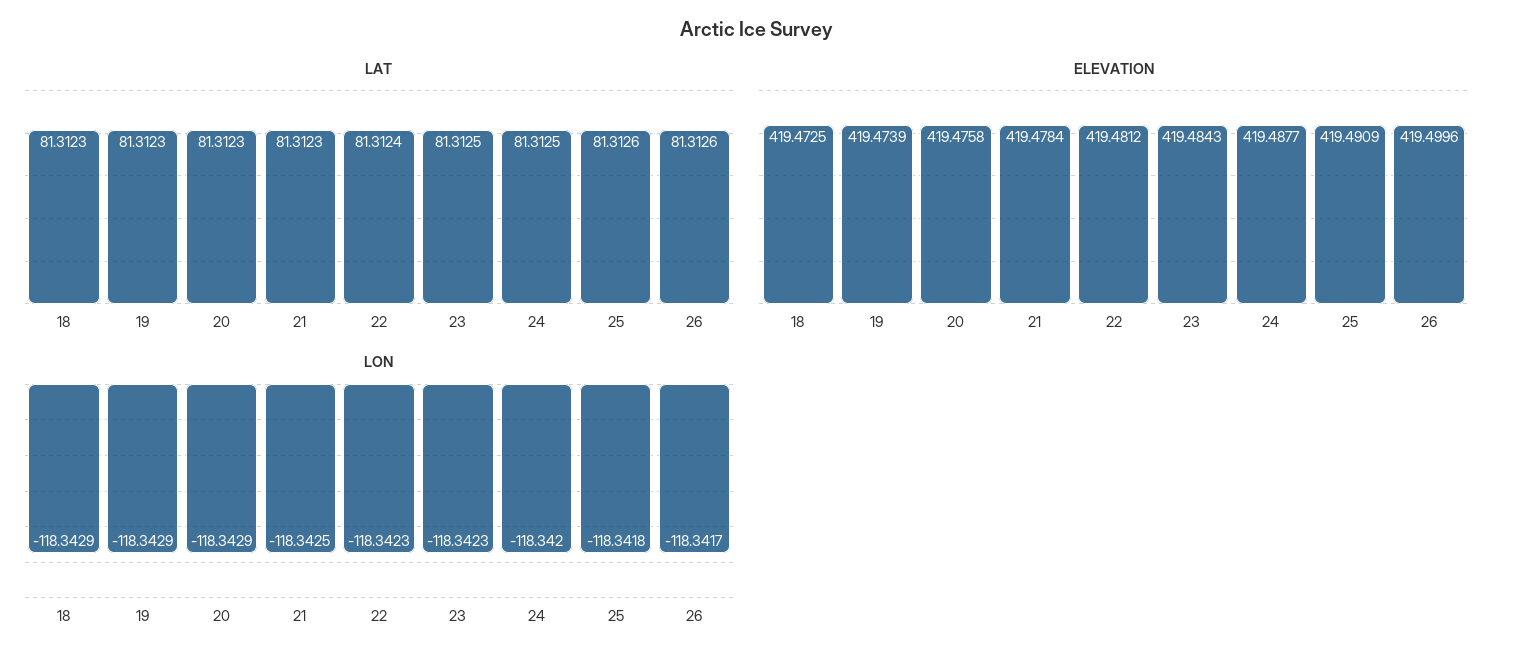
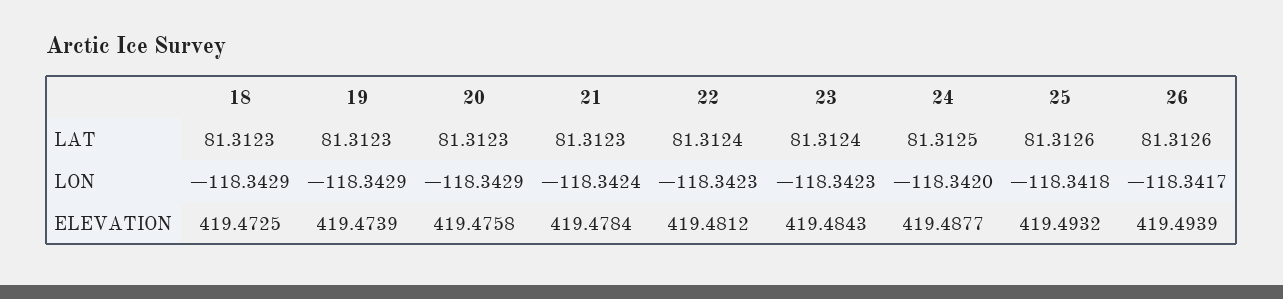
  {
    "LAT": {
      "18": 81.3123,
      "19": 81.3123,
      "20": 81.3123,
      "21": 81.3123,
      "22": 81.3124,
-     "23": 81.3125,
+     "23": 81.3124,
      "24": 81.3125,
      "25": 81.3126,
      "26": 81.3126
    },
    "ELEVATION": {
      "18": 419.4725,
      "19": 419.4739,
      "20": 419.4758,
      "21": 419.4784,
      "22": 419.4812,
      "23": 419.4843,
      "24": 419.4877,
-     "25": 419.4909,
+     "25": 419.4932,
-     "26": 419.4996
+     "26": 419.4939
    },
    "LON": {
      "18": -118.3429,
      "19": -118.3429,
      "20": -118.3429,
-     "21": -118.3425,
+     "21": -118.3424,
      "22": -118.3423,
      "23": -118.3423,
      "24": -118.342,
      "25": -118.3418,
      "26": -118.3417
    }
  }

